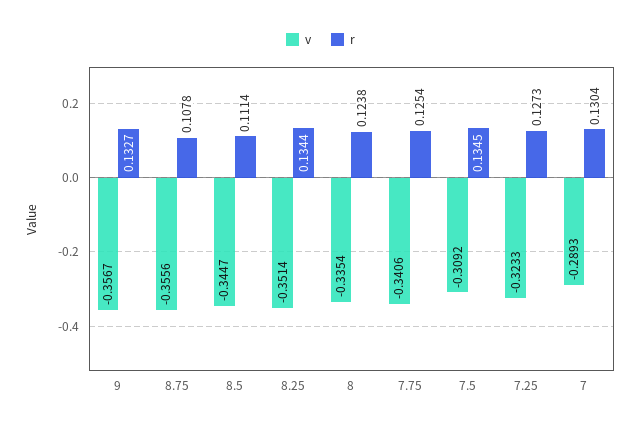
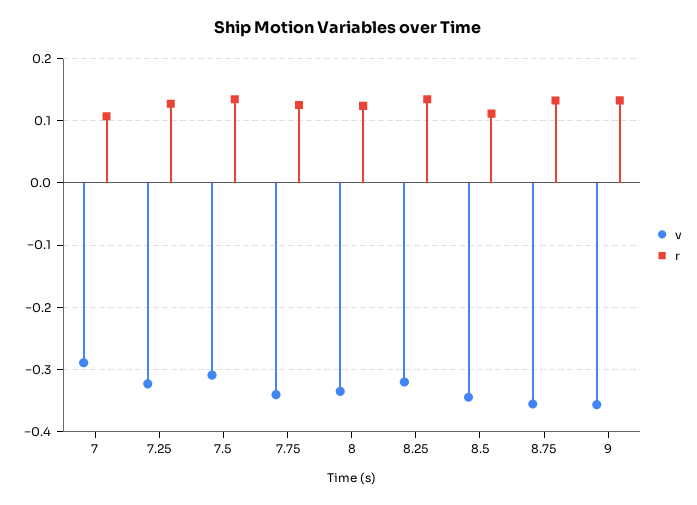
  {
    "v": {
      "9": -0.3567,
      "8.75": -0.3556,
      "8.5": -0.3447,
-     "8.25": -0.3514,
+     "8.25": -0.32,
      "8": -0.3354,
      "7.75": -0.3406,
      "7.5": -0.3092,
      "7.25": -0.3233,
      "7": -0.2893
    },
    "r": {
      "9": 0.1327,
-     "8.75": 0.1078,
+     "8.75": 0.13,
      "8.5": 0.1114,
      "8.25": 0.1344,
      "8": 0.1238,
      "7.75": 0.1254,
      "7.5": 0.1345,
      "7.25": 0.1273,
-     "7": 0.1304
+     "7": 0.11
    }
  }

